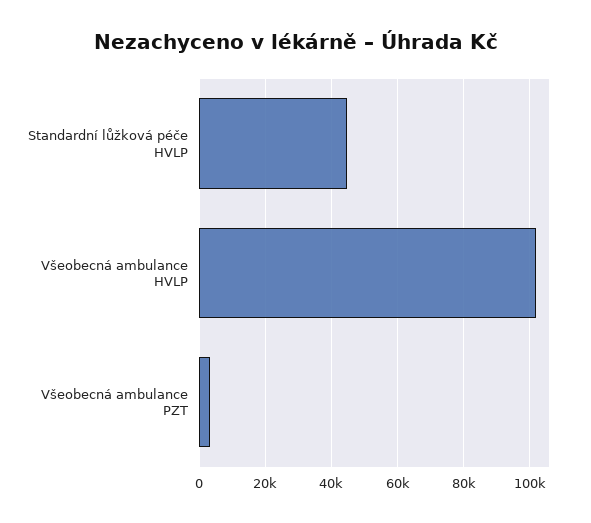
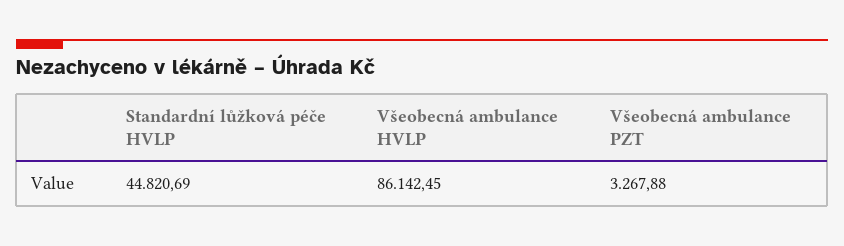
  {
    "Standardní lůžková péče HVLP": 44820.69,
-   "Všeobecná ambulance HVLP": 102000,
+   "Všeobecná ambulance HVLP": 86142.45,
    "Všeobecná ambulance PZT": 3267.88
  }

